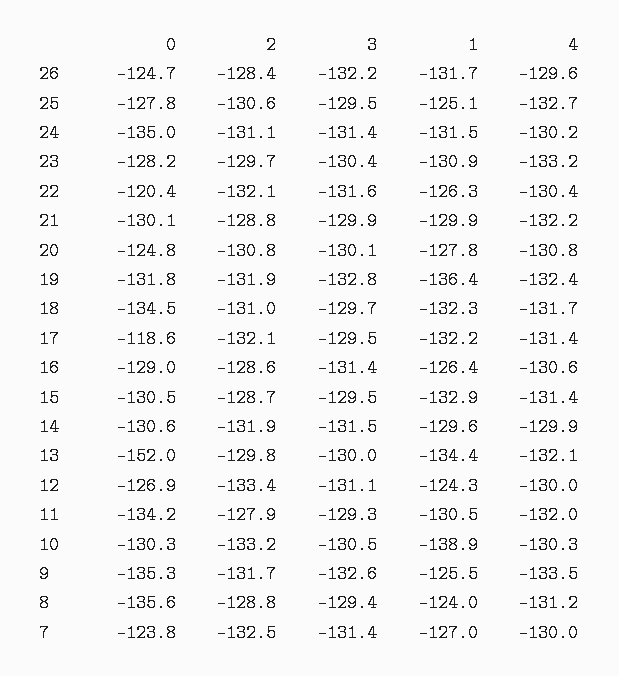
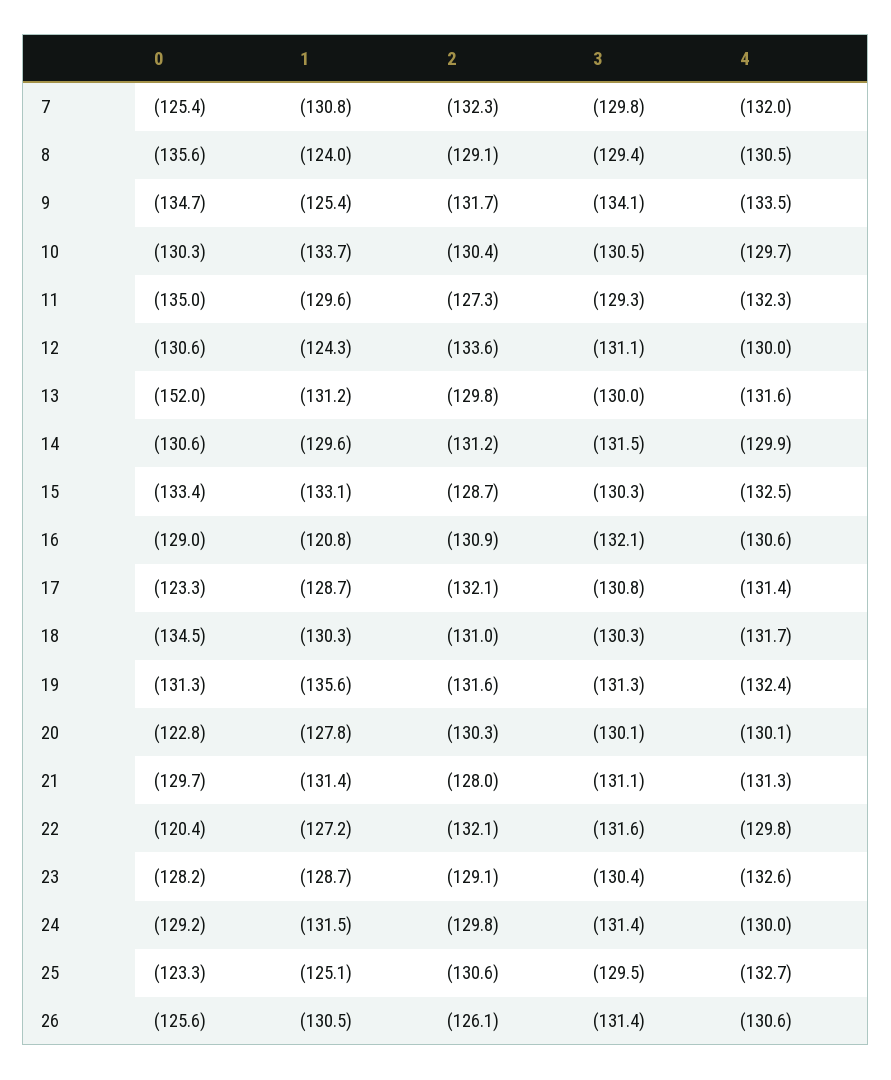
  {
    "0": {
-     "26": -124.7,
+     "26": -125.6,
-     "25": -127.8,
+     "25": -123.3,
-     "24": -135,
+     "24": -129.2,
      "23": -128.2,
      "22": -120.4,
-     "21": -130.1,
+     "21": -129.7,
-     "20": -124.8,
+     "20": -122.8,
-     "19": -131.8,
+     "19": -131.3,
      "18": -134.5,
-     "17": -118.6,
+     "17": -123.3,
      "16": -129,
-     "15": -130.5,
+     "15": -133.4,
      "14": -130.6,
      "13": -152,
-     "12": -126.9,
+     "12": -130.6,
-     "11": -134.2,
+     "11": -135,
      "10": -130.3,
-     "9": -135.3,
+     "9": -134.7,
      "8": -135.6,
-     "7": -123.8
+     "7": -125.4
    },
    "2": {
-     "26": -128.4,
+     "26": -126.1,
      "25": -130.6,
-     "24": -131.1,
+     "24": -129.8,
-     "23": -129.7,
+     "23": -129.1,
      "22": -132.1,
-     "21": -128.8,
+     "21": -128,
-     "20": -130.8,
+     "20": -130.3,
-     "19": -131.9,
+     "19": -131.6,
      "18": -131,
      "17": -132.1,
-     "16": -128.6,
+     "16": -130.9,
      "15": -128.7,
-     "14": -131.9,
+     "14": -131.2,
      "13": -129.8,
-     "12": -133.4,
+     "12": -133.6,
-     "11": -127.9,
+     "11": -127.3,
-     "10": -133.2,
+     "10": -130.4,
      "9": -131.7,
-     "8": -128.8,
+     "8": -129.1,
-     "7": -132.5
+     "7": -132.3
    },
    "3": {
-     "26": -132.2,
+     "26": -131.4,
      "25": -129.5,
      "24": -131.4,
      "23": -130.4,
      "22": -131.6,
-     "21": -129.9,
+     "21": -131.1,
      "20": -130.1,
-     "19": -132.8,
+     "19": -131.3,
-     "18": -129.7,
+     "18": -130.3,
-     "17": -129.5,
+     "17": -130.8,
-     "16": -131.4,
+     "16": -132.1,
-     "15": -129.5,
+     "15": -130.3,
      "14": -131.5,
      "13": -130,
      "12": -131.1,
      "11": -129.3,
      "10": -130.5,
-     "9": -132.6,
+     "9": -134.1,
      "8": -129.4,
-     "7": -131.4
+     "7": -129.8
    },
    "1": {
-     "26": -131.7,
+     "26": -130.5,
      "25": -125.1,
      "24": -131.5,
-     "23": -130.9,
+     "23": -128.7,
-     "22": -126.3,
+     "22": -127.2,
-     "21": -129.9,
+     "21": -131.4,
      "20": -127.8,
-     "19": -136.4,
+     "19": -135.6,
-     "18": -132.3,
+     "18": -130.3,
-     "17": -132.2,
+     "17": -128.7,
-     "16": -126.4,
+     "16": -120.8,
-     "15": -132.9,
+     "15": -133.1,
      "14": -129.6,
-     "13": -134.4,
+     "13": -131.2,
      "12": -124.3,
-     "11": -130.5,
+     "11": -129.6,
-     "10": -138.9,
+     "10": -133.7,
-     "9": -125.5,
+     "9": -125.4,
      "8": -124,
-     "7": -127
+     "7": -130.8
    },
    "4": {
-     "26": -129.6,
+     "26": -130.6,
      "25": -132.7,
-     "24": -130.2,
+     "24": -130,
-     "23": -133.2,
+     "23": -132.6,
-     "22": -130.4,
+     "22": -129.8,
-     "21": -132.2,
+     "21": -131.3,
-     "20": -130.8,
+     "20": -130.1,
      "19": -132.4,
      "18": -131.7,
      "17": -131.4,
      "16": -130.6,
-     "15": -131.4,
+     "15": -132.5,
      "14": -129.9,
-     "13": -132.1,
+     "13": -131.6,
      "12": -130,
-     "11": -132,
+     "11": -132.3,
-     "10": -130.3,
+     "10": -129.7,
      "9": -133.5,
-     "8": -131.2,
+     "8": -130.5,
-     "7": -130
+     "7": -132
    }
  }

